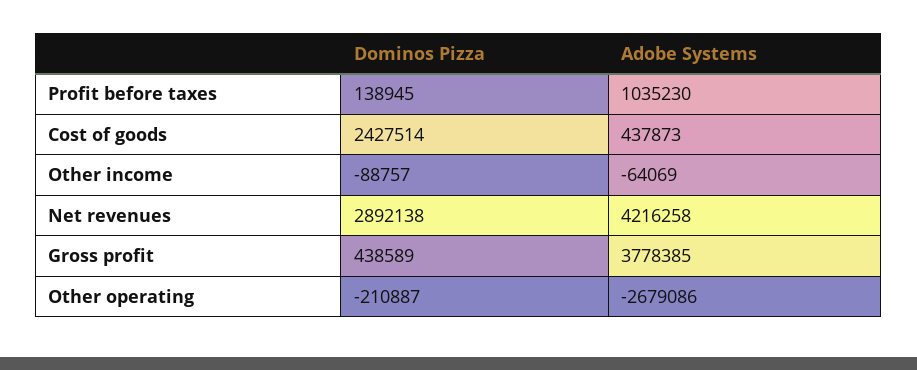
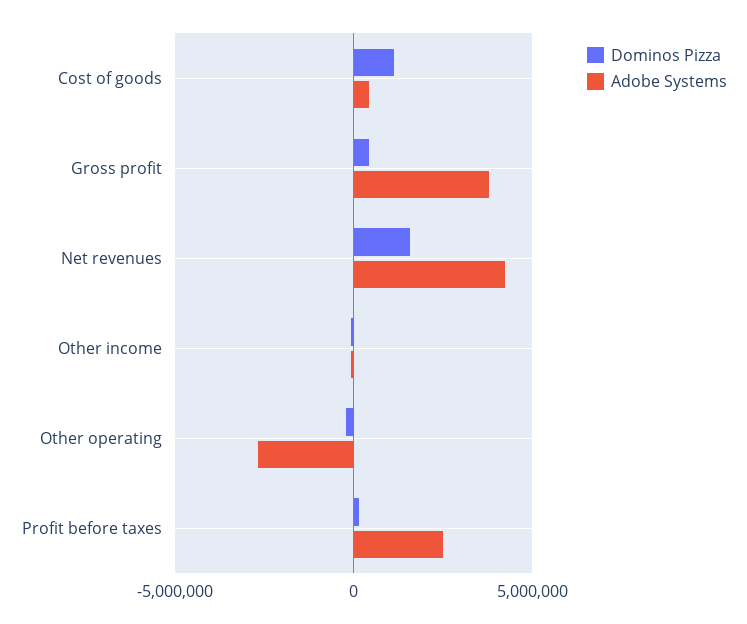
  {
    "Dominos Pizza": {
      "Profit before taxes": 138945,
-     "Cost of goods": 2427514,
+     "Cost of goods": 1000000,
      "Other income": -88757,
-     "Net revenues": 2892138,
+     "Net revenues": 1500000,
      "Gross profit": 438589,
      "Other operating": -210887
    },
    "Adobe Systems": {
-     "Profit before taxes": 1035230,
+     "Profit before taxes": 2500000,
      "Cost of goods": 437873,
      "Other income": -64069,
      "Net revenues": 4216258,
      "Gross profit": 3778385,
      "Other operating": -2679086
    }
  }

